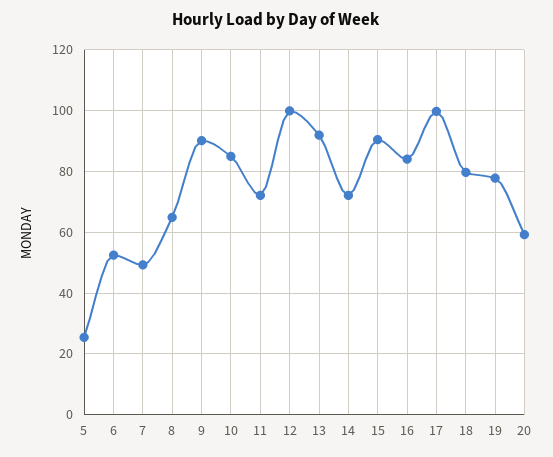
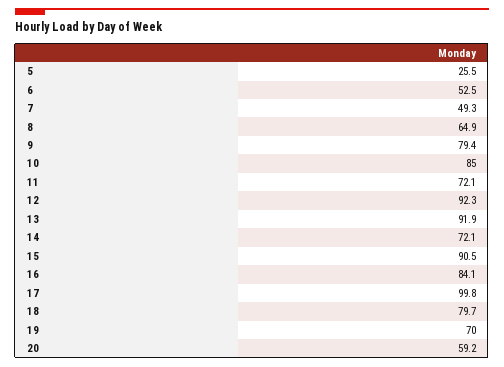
  {
    "5": 25.5,
    "6": 52.5,
    "7": 49.3,
    "8": 64.9,
-   "9": 90,
+   "9": 79.4,
    "10": 85,
    "11": 72.1,
-   "12": 100,
+   "12": 92.3,
    "13": 91.9,
    "14": 72.1,
    "15": 90.5,
    "16": 84.1,
    "17": 99.8,
    "18": 79.7,
-   "19": 78,
+   "19": 70,
    "20": 59.2
  }

